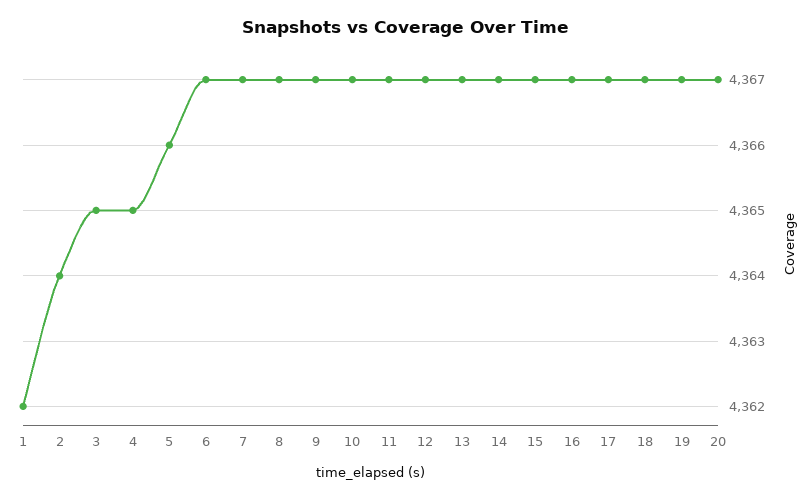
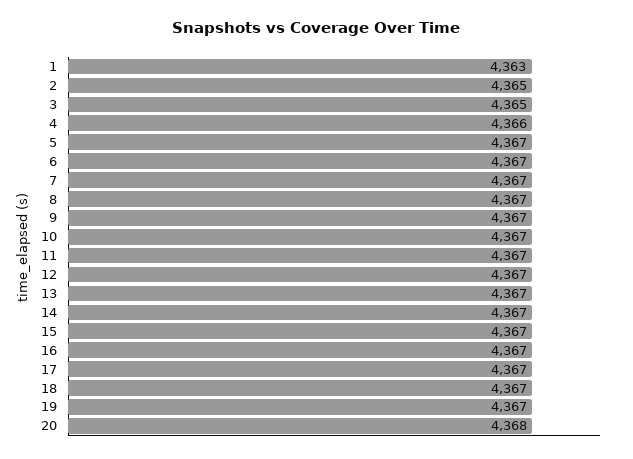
  {
-   "1": 4362,
+   "1": 4363,
-   "2": 4364,
+   "2": 4365,
    "3": 4365,
-   "4": 4365,
+   "4": 4366,
-   "5": 4366,
+   "5": 4367,
    "6": 4367,
    "7": 4367,
    "8": 4367,
    "9": 4367,
    "10": 4367,
    "11": 4367,
    "12": 4367,
    "13": 4367,
    "14": 4367,
    "15": 4367,
    "16": 4367,
    "17": 4367,
    "18": 4367,
    "19": 4367,
-   "20": 4367
+   "20": 4368
  }

